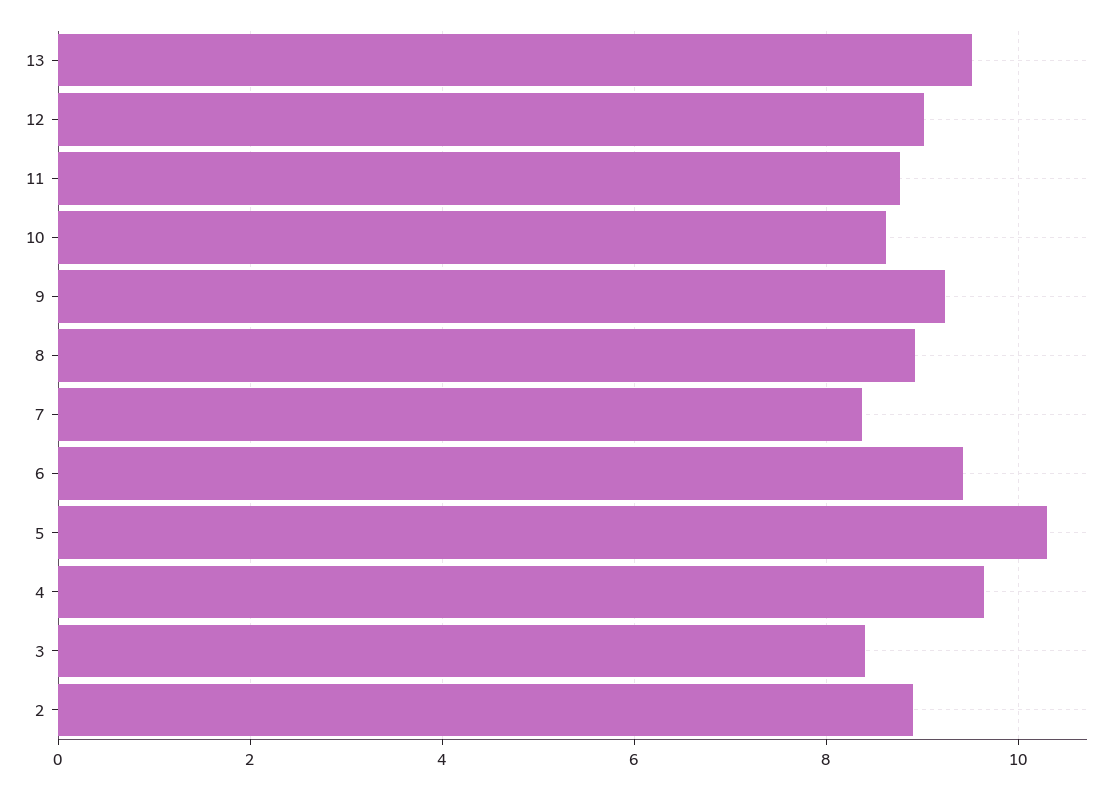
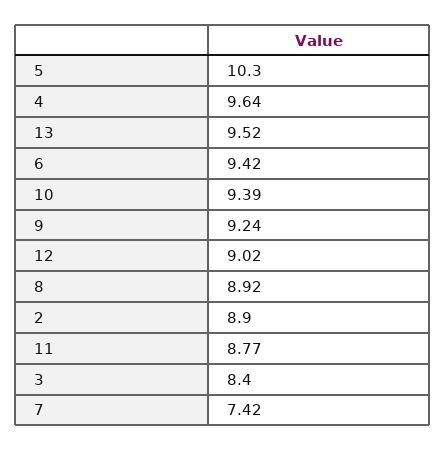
  {
    "13": 9.52,
    "12": 9.02,
    "11": 8.77,
-   "10": 8.6,
+   "10": 9.39,
    "9": 9.24,
    "8": 8.92,
-   "7": 8.4,
+   "7": 7.42,
    "6": 9.42,
    "5": 10.3,
    "4": 9.64,
    "3": 8.4,
    "2": 8.9
  }

